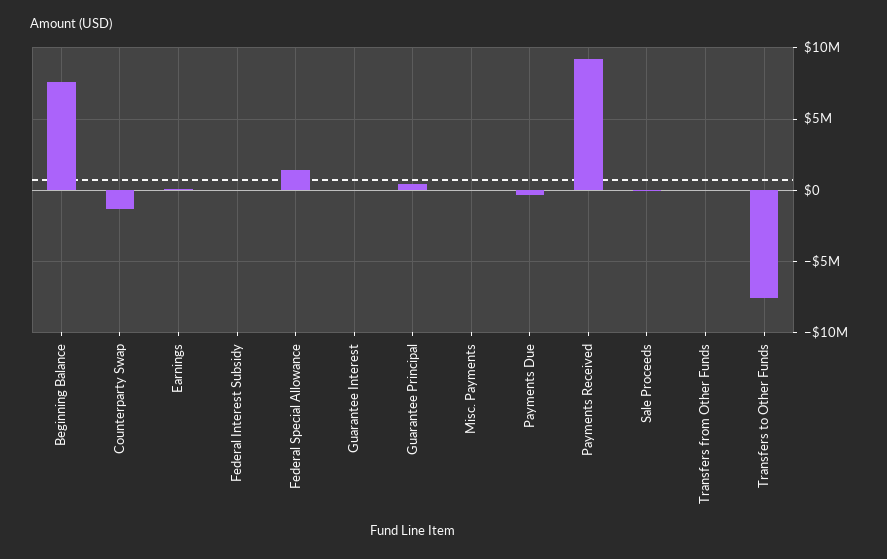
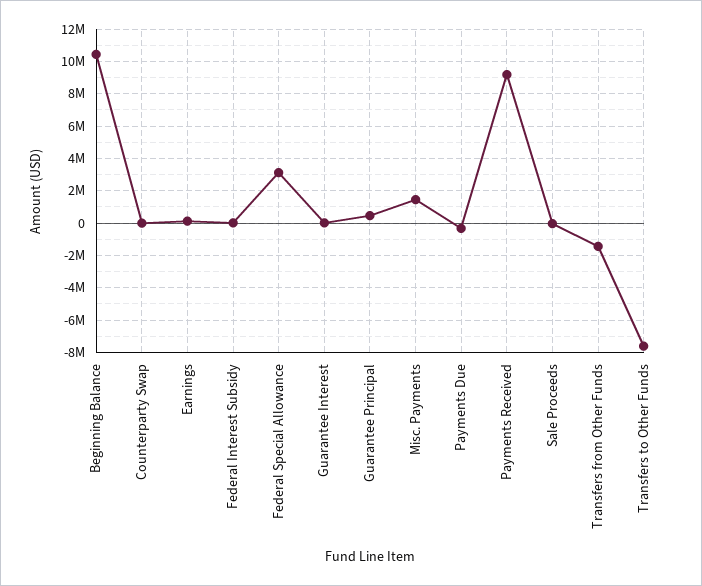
  {
-   "Beginning Balance": 7500000,
+   "Beginning Balance": 10500000,
-   "Counterparty Swap": -1500000,
+   "Counterparty Swap": 0,
    "Earnings": 0,
    "Federal Interest Subsidy": 0,
-   "Federal Special Allowance": 1500000,
+   "Federal Special Allowance": 3000000,
    "Guarantee Interest": 0,
    "Guarantee Principal": 500000,
-   "Misc. Payments": 0,
+   "Misc. Payments": 1500000,
    "Payments Due": -500000,
    "Payments Received": 9000000,
    "Sale Proceeds": 0,
-   "Transfers from Other Funds": 0,
+   "Transfers from Other Funds": -1500000,
    "Transfers to Other Funds": -7500000
  }

